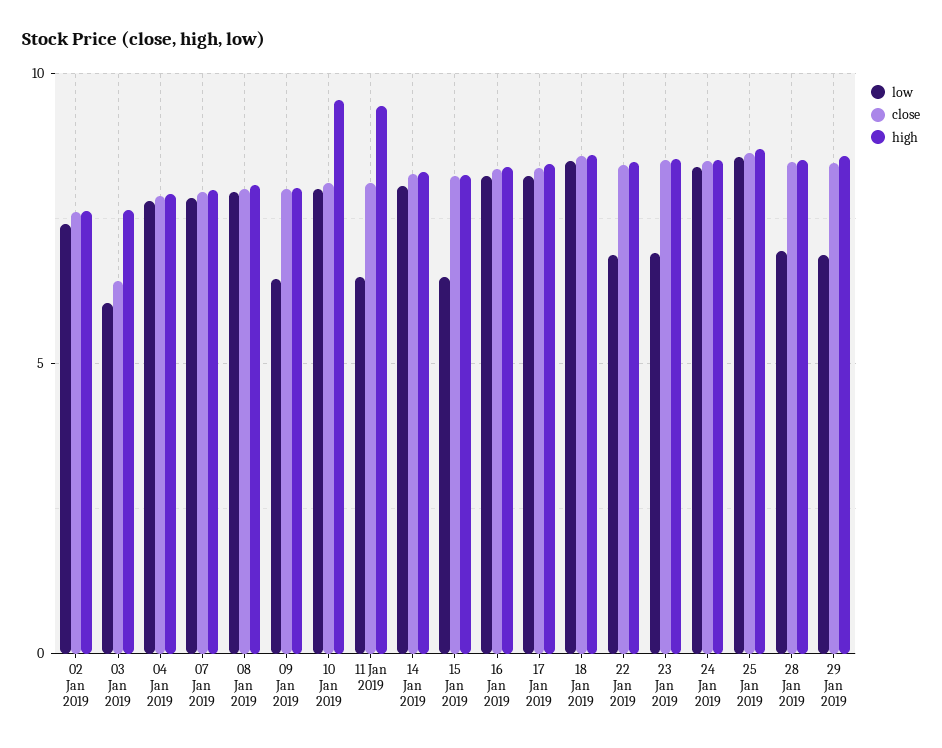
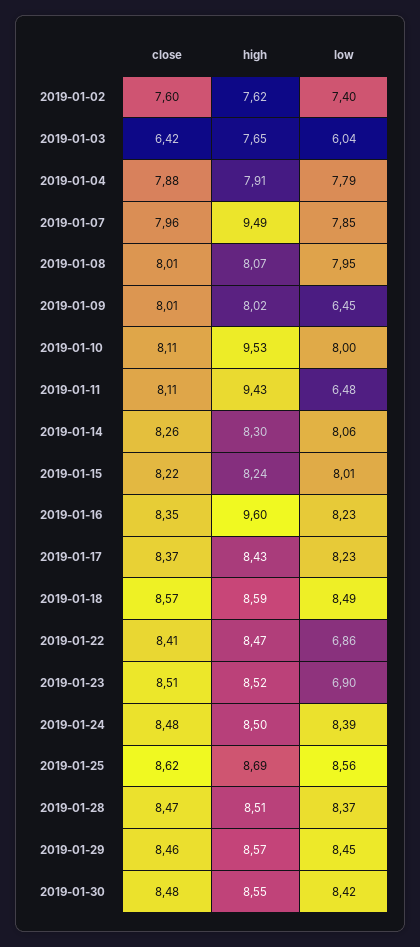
  {
    "low": {
      "02 Jan 2019": 7.4,
      "03 Jan 2019": 6.04,
      "04 Jan 2019": 7.79,
      "07 Jan 2019": 7.85,
      "08 Jan 2019": 7.95,
      "09 Jan 2019": 6.45,
      "10 Jan 2019": 8,
      "11 Jan 2019": 6.48,
      "14 Jan 2019": 8.06,
-     "15 Jan 2019": 6.5,
+     "15 Jan 2019": 8.01,
      "16 Jan 2019": 8.23,
      "17 Jan 2019": 8.23,
      "18 Jan 2019": 8.49,
      "22 Jan 2019": 6.86,
      "23 Jan 2019": 6.9,
      "24 Jan 2019": 8.39,
      "25 Jan 2019": 8.56,
-     "28 Jan 2019": 7,
+     "28 Jan 2019": 8.37,
-     "29 Jan 2019": 7
+     "29 Jan 2019": 8.45,
+     "2019-01-30": 8.42
    },
    "close": {
      "02 Jan 2019": 7.6,
      "03 Jan 2019": 6.42,
      "04 Jan 2019": 7.88,
      "07 Jan 2019": 7.96,
      "08 Jan 2019": 8.01,
      "09 Jan 2019": 8.01,
      "10 Jan 2019": 8.11,
      "11 Jan 2019": 8.11,
      "14 Jan 2019": 8.26,
      "15 Jan 2019": 8.22,
      "16 Jan 2019": 8.35,
      "17 Jan 2019": 8.37,
      "18 Jan 2019": 8.57,
      "22 Jan 2019": 8.41,
      "23 Jan 2019": 8.51,
      "24 Jan 2019": 8.48,
      "25 Jan 2019": 8.62,
      "28 Jan 2019": 8.47,
-     "29 Jan 2019": 8.46
+     "29 Jan 2019": 8.46,
+     "2019-01-30": 8.48
    },
    "high": {
      "02 Jan 2019": 7.62,
      "03 Jan 2019": 7.65,
      "04 Jan 2019": 7.91,
-     "07 Jan 2019": 8,
+     "07 Jan 2019": 9.49,
      "08 Jan 2019": 8.07,
      "09 Jan 2019": 8.02,
      "10 Jan 2019": 9.53,
      "11 Jan 2019": 9.43,
      "14 Jan 2019": 8.3,
      "15 Jan 2019": 8.24,
-     "16 Jan 2019": 8.5,
+     "16 Jan 2019": 9.6,
      "17 Jan 2019": 8.43,
      "18 Jan 2019": 8.59,
      "22 Jan 2019": 8.47,
      "23 Jan 2019": 8.52,
      "24 Jan 2019": 8.5,
      "25 Jan 2019": 8.69,
      "28 Jan 2019": 8.51,
-     "29 Jan 2019": 8.57
+     "29 Jan 2019": 8.57,
+     "2019-01-30": 8.55
    }
  }

